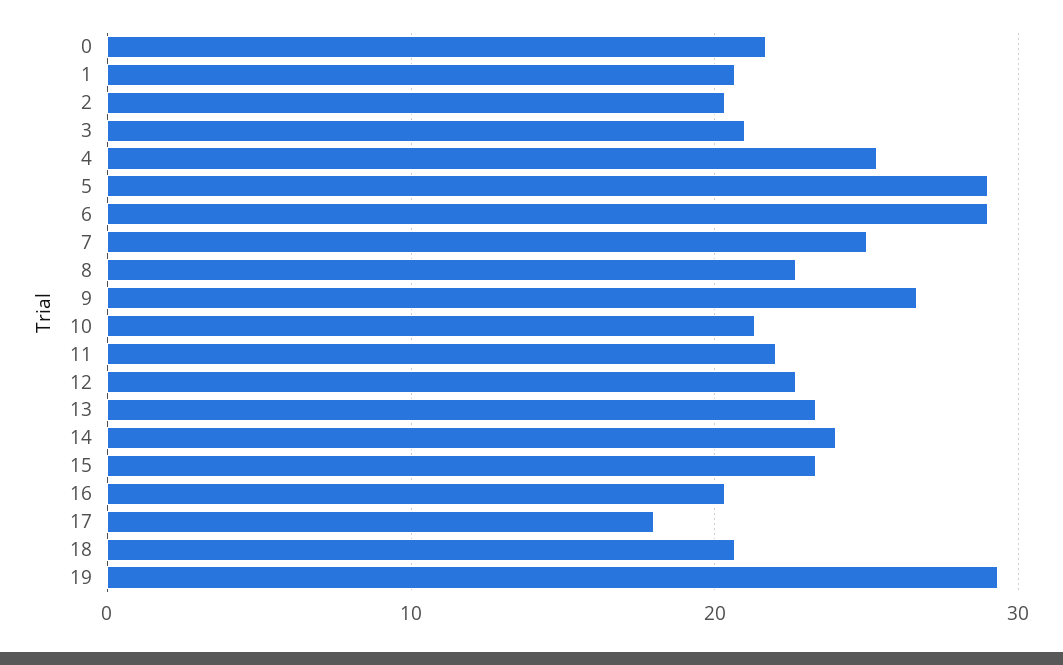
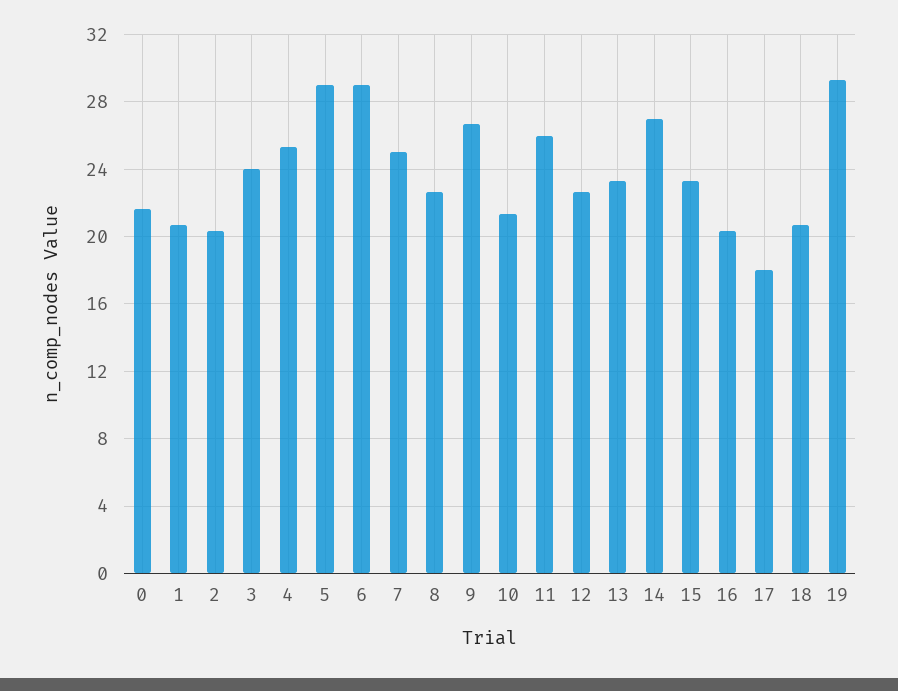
  {
    "0": 21.5,
    "1": 20.5,
    "2": 20.5,
-   "3": 21,
+   "3": 24,
    "4": 25.5,
    "5": 29,
    "6": 29,
    "7": 25,
    "8": 22.5,
    "9": 26.5,
    "10": 21.5,
-   "11": 22,
+   "11": 26,
    "12": 22.5,
    "13": 23.5,
-   "14": 24,
+   "14": 27,
    "15": 23.5,
    "16": 20.5,
    "17": 18,
    "18": 20.5,
    "19": 29.5
  }

